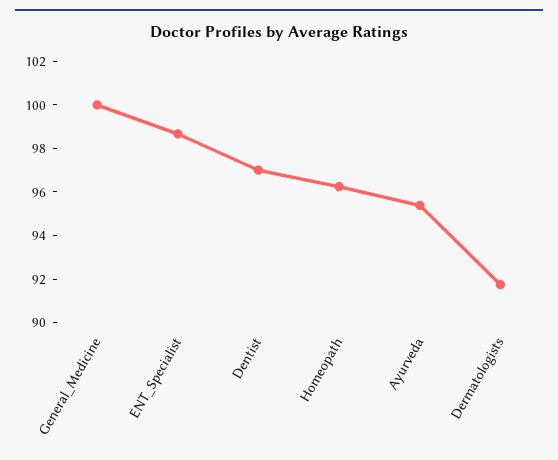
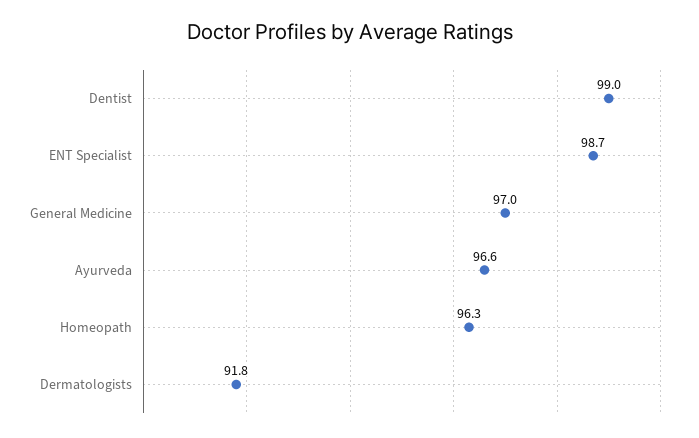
  {
-   "General_Medicine": 100,
+   "General_Medicine": 97,
    "ENT_Specialist": 98.7,
-   "Dentist": 97,
+   "Dentist": 99,
    "Homeopath": 96.3,
-   "Ayurveda": 95.5,
+   "Ayurveda": 96.6,
    "Dermatologists": 91.8
  }

